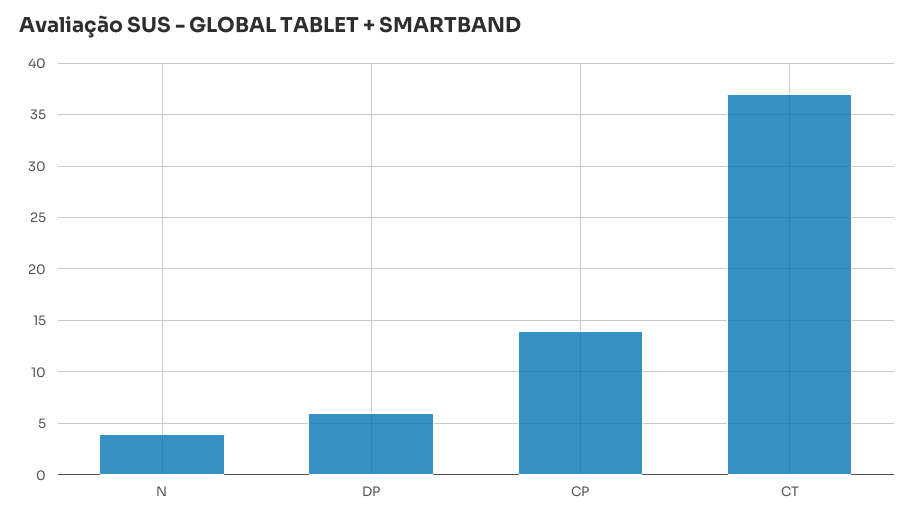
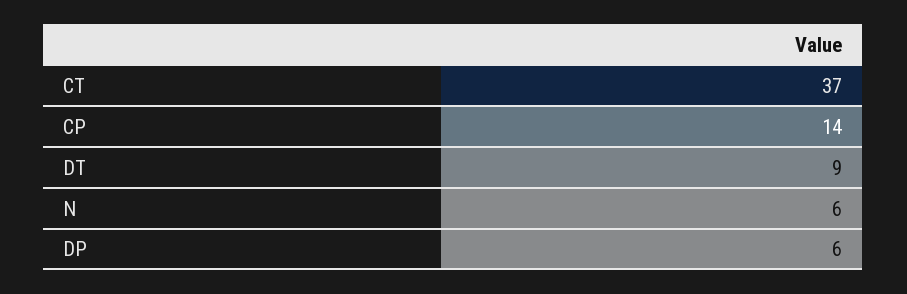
  {
-   "N": 4,
+   "N": 6,
    "DP": 6,
    "CP": 14,
-   "CT": 37
+   "CT": 37,
+   "DT": 9
  }

